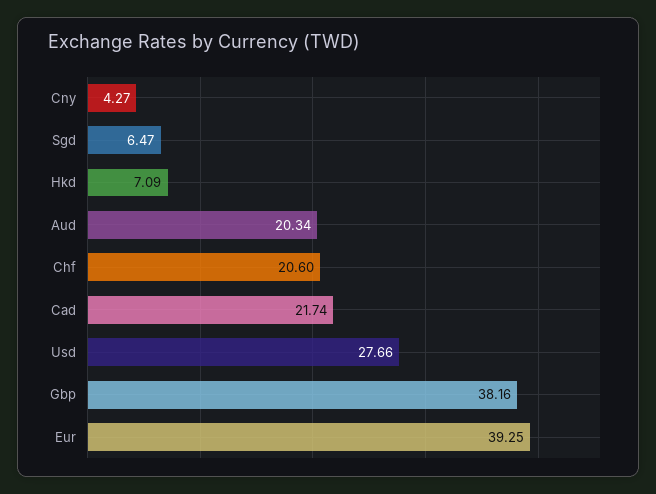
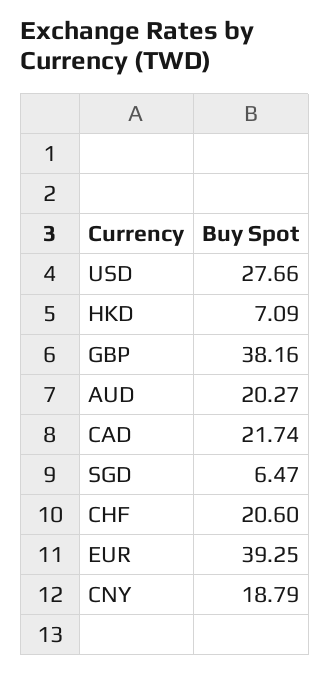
  {
-   "Cny": 4.27,
+   "Cny": 18.79,
    "Sgd": 6.47,
    "Hkd": 7.09,
-   "Aud": 20.34,
+   "Aud": 20.27,
    "Chf": 20.6,
    "Cad": 21.74,
    "Usd": 27.66,
    "Gbp": 38.16,
    "Eur": 39.25
  }

